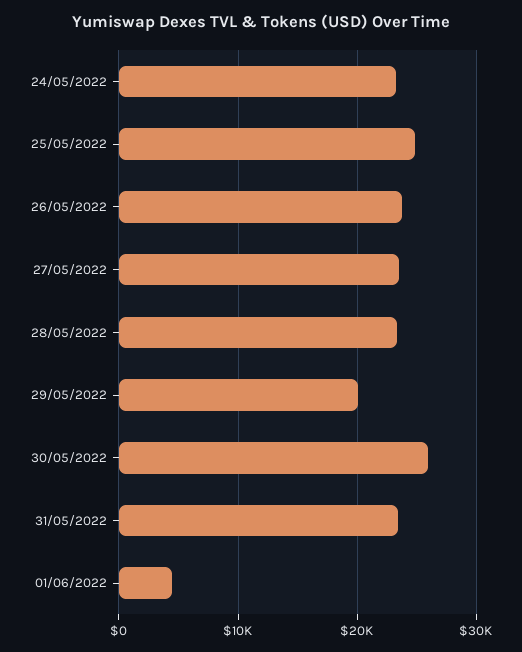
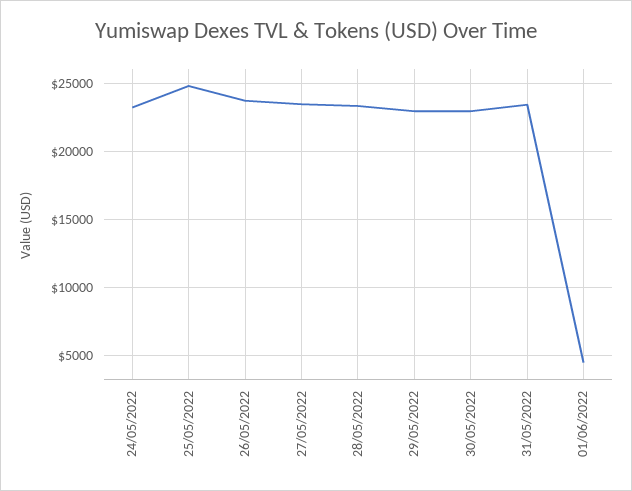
  {
    "24/05/2022": 23000,
    "25/05/2022": 25000,
    "26/05/2022": 23500,
    "27/05/2022": 23500,
    "28/05/2022": 23500,
-   "29/05/2022": 20000,
+   "29/05/2022": 23000,
-   "30/05/2022": 26000,
+   "30/05/2022": 23000,
    "31/05/2022": 23500,
    "01/06/2022": 4500
  }

